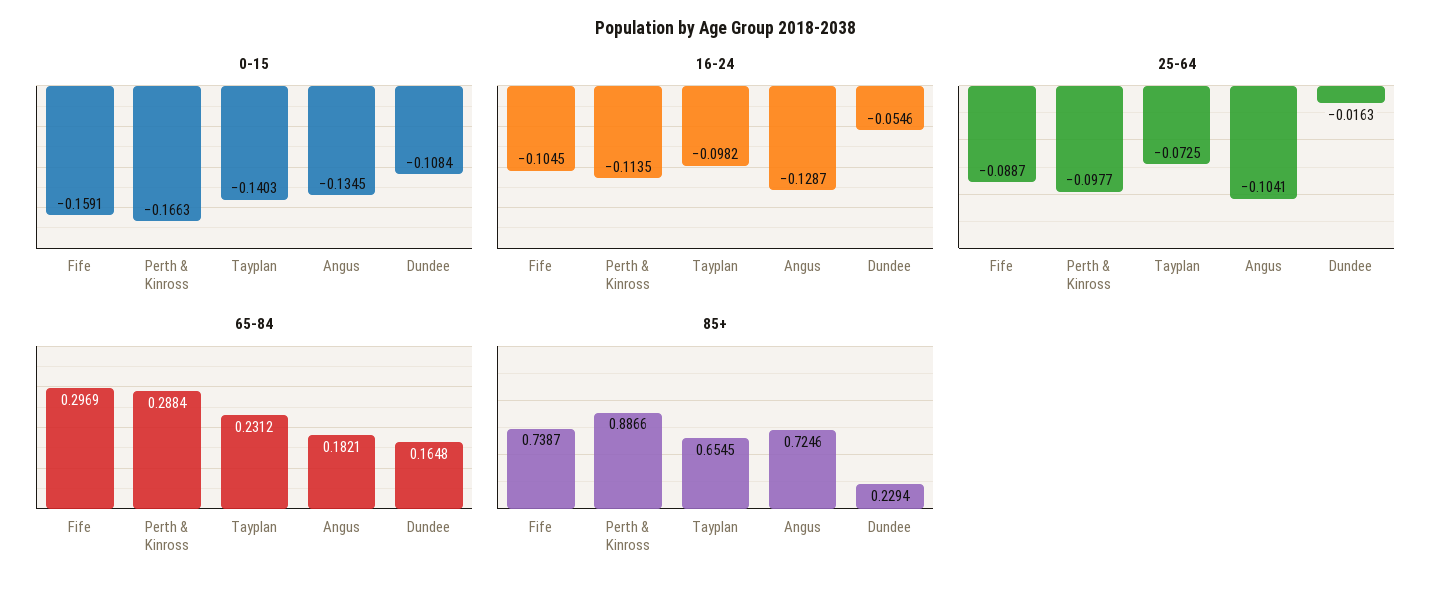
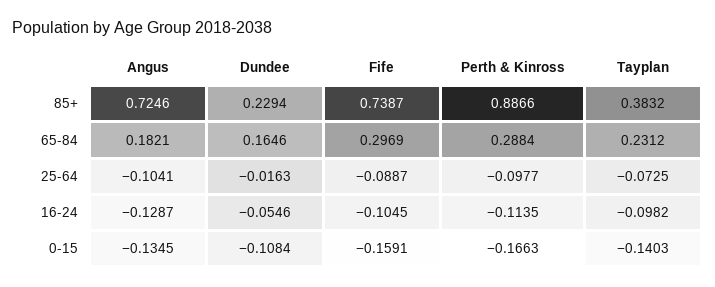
  {
    "0-15": {
      "Fife": -0.1591,
      "Perth & Kinross": -0.1663,
      "Tayplan": -0.1403,
      "Angus": -0.1345,
      "Dundee": -0.1084
    },
    "16-24": {
      "Fife": -0.1045,
      "Perth & Kinross": -0.1135,
      "Tayplan": -0.0982,
      "Angus": -0.1287,
      "Dundee": -0.0546
    },
    "25-64": {
      "Fife": -0.0887,
      "Perth & Kinross": -0.0977,
      "Tayplan": -0.0725,
      "Angus": -0.1041,
      "Dundee": -0.0163
    },
    "65-84": {
      "Fife": 0.2969,
      "Perth & Kinross": 0.2884,
      "Tayplan": 0.2312,
      "Angus": 0.1821,
-     "Dundee": 0.1648
+     "Dundee": 0.1646
    },
    "85+": {
      "Fife": 0.7387,
      "Perth & Kinross": 0.8866,
-     "Tayplan": 0.6545,
+     "Tayplan": 0.3832,
      "Angus": 0.7246,
      "Dundee": 0.2294
    }
  }

